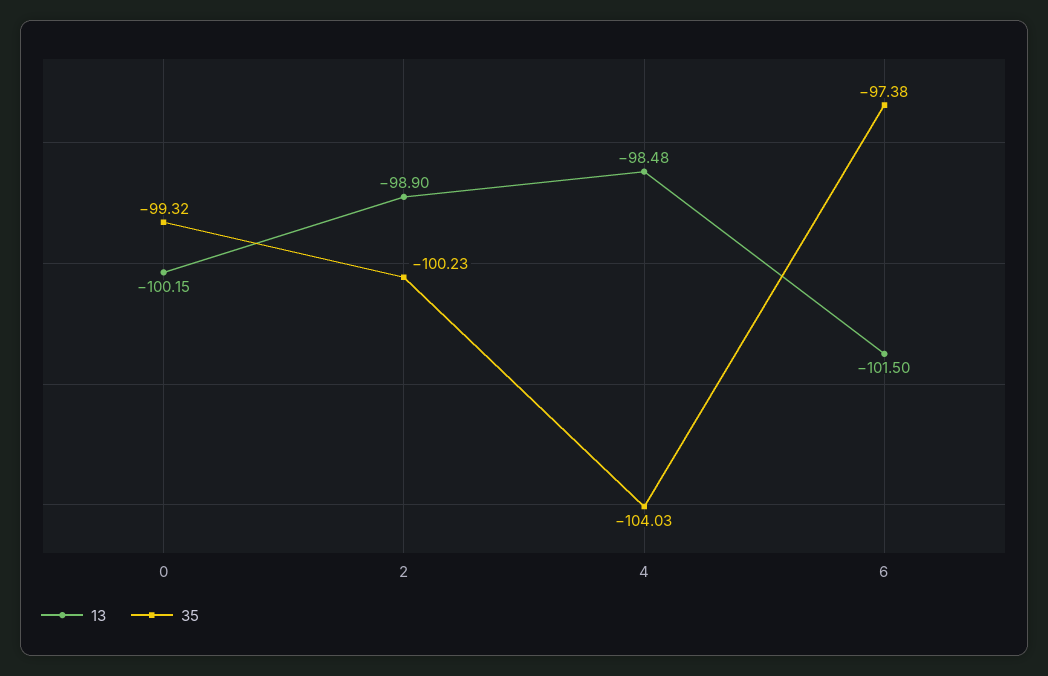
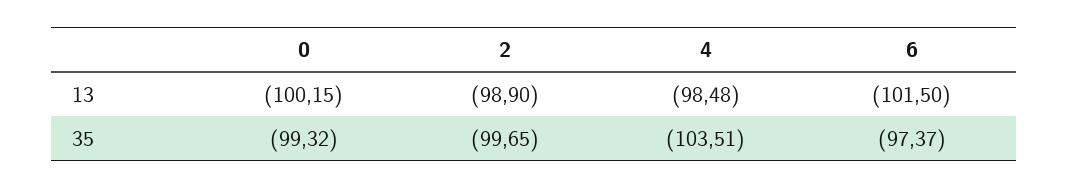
  {
    "13": {
      "0": -100.15,
      "2": -98.9,
      "4": -98.48,
      "6": -101.5
    },
    "35": {
      "0": -99.32,
-     "2": -100.23,
+     "2": -99.65,
-     "4": -104.03,
+     "4": -103.51,
-     "6": -97.38
+     "6": -97.37
    }
  }

